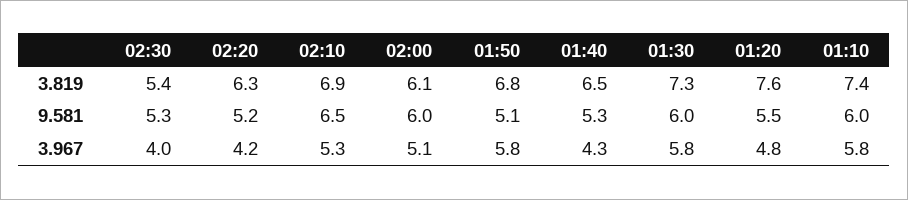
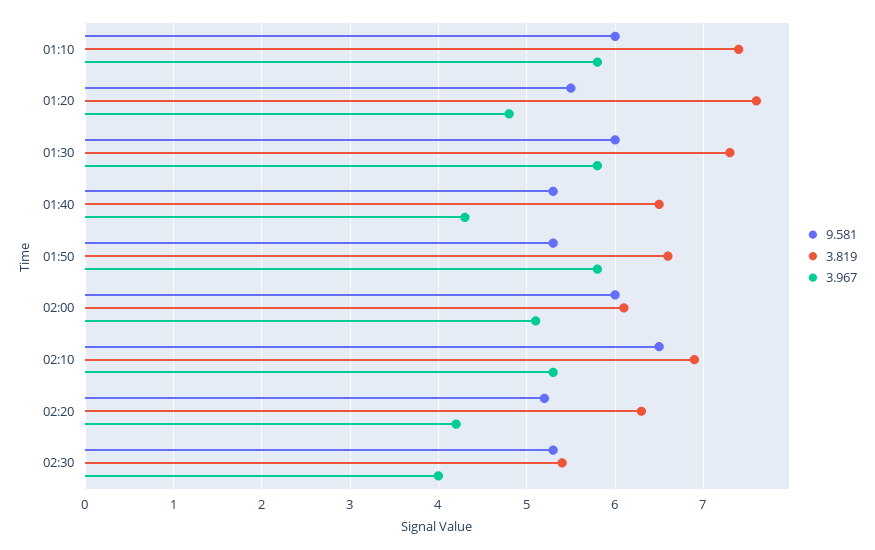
  {
    "3.819": {
      "02:30": 5.4,
      "02:20": 6.3,
      "02:10": 6.9,
      "02:00": 6.1,
-     "01:50": 6.8,
+     "01:50": 6.6,
      "01:40": 6.5,
      "01:30": 7.3,
      "01:20": 7.6,
      "01:10": 7.4
    },
    "9.581": {
      "02:30": 5.3,
      "02:20": 5.2,
      "02:10": 6.5,
      "02:00": 6,
-     "01:50": 5.1,
+     "01:50": 5.3,
      "01:40": 5.3,
      "01:30": 6,
      "01:20": 5.5,
      "01:10": 6
    },
    "3.967": {
      "02:30": 4,
      "02:20": 4.2,
      "02:10": 5.3,
      "02:00": 5.1,
      "01:50": 5.8,
      "01:40": 4.3,
      "01:30": 5.8,
      "01:20": 4.8,
      "01:10": 5.8
    }
  }

